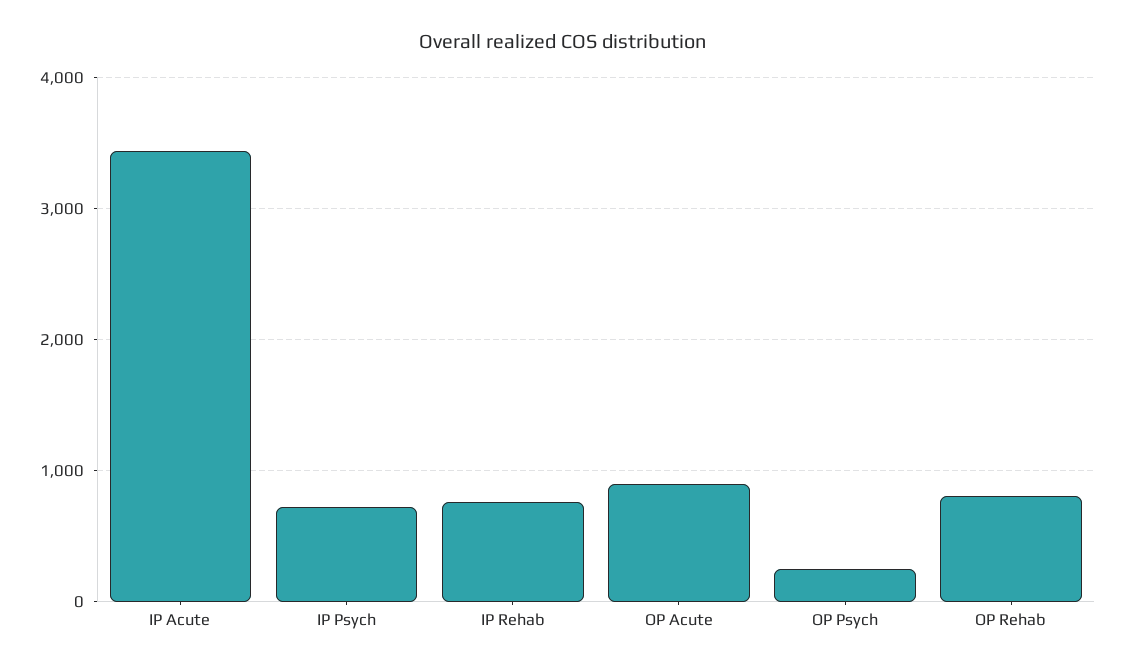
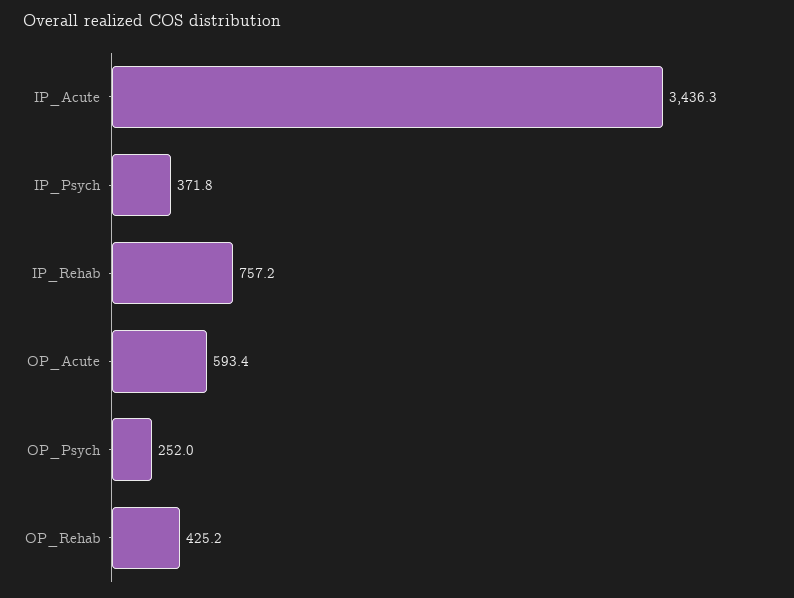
  {
    "IP Acute": 3436.3,
-   "IP Psych": 700,
+   "IP Psych": 371.8,
    "IP Rehab": 757.2,
-   "OP Acute": 900,
+   "OP Acute": 593.4,
    "OP Psych": 252,
-   "OP Rehab": 800
+   "OP Rehab": 425.2
  }

